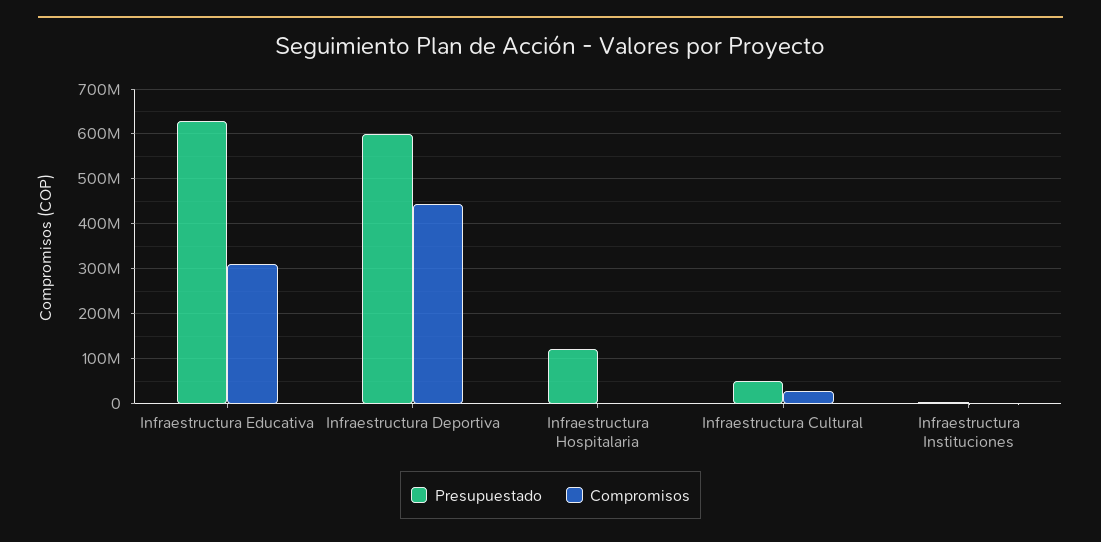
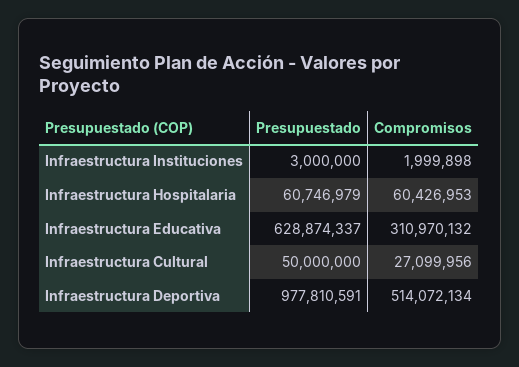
  {
    "Presupuestado": {
      "Infraestructura Educativa": 628874337,
-     "Infraestructura Deportiva": 600000000,
+     "Infraestructura Deportiva": 977810591,
-     "Infraestructura Hospitalaria": 120000000,
+     "Infraestructura Hospitalaria": 60746979,
      "Infraestructura Cultural": 50000000,
      "Infraestructura Instituciones": 3000000
    },
    "Compromisos": {
      "Infraestructura Educativa": 310970132,
-     "Infraestructura Deportiva": 440000000,
+     "Infraestructura Deportiva": 514072134,
-     "Infraestructura Hospitalaria": 0,
+     "Infraestructura Hospitalaria": 60426953,
      "Infraestructura Cultural": 27099956,
      "Infraestructura Instituciones": 1999898
    }
  }

